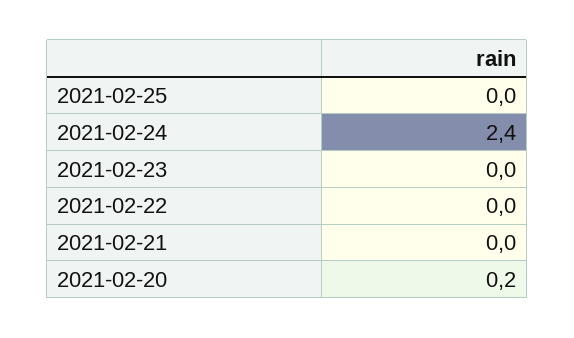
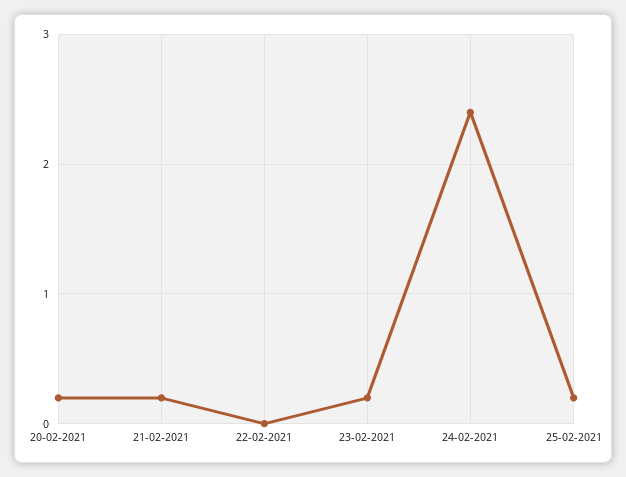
  {
-   "2021-02-25": 0,
+   "2021-02-25": 0.2,
    "2021-02-24": 2.4,
-   "2021-02-23": 0,
+   "2021-02-23": 0.2,
    "2021-02-22": 0,
-   "2021-02-21": 0,
+   "2021-02-21": 0.2,
    "2021-02-20": 0.2
  }

